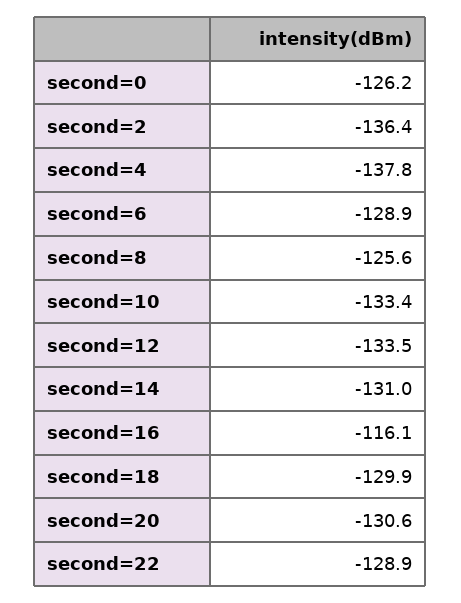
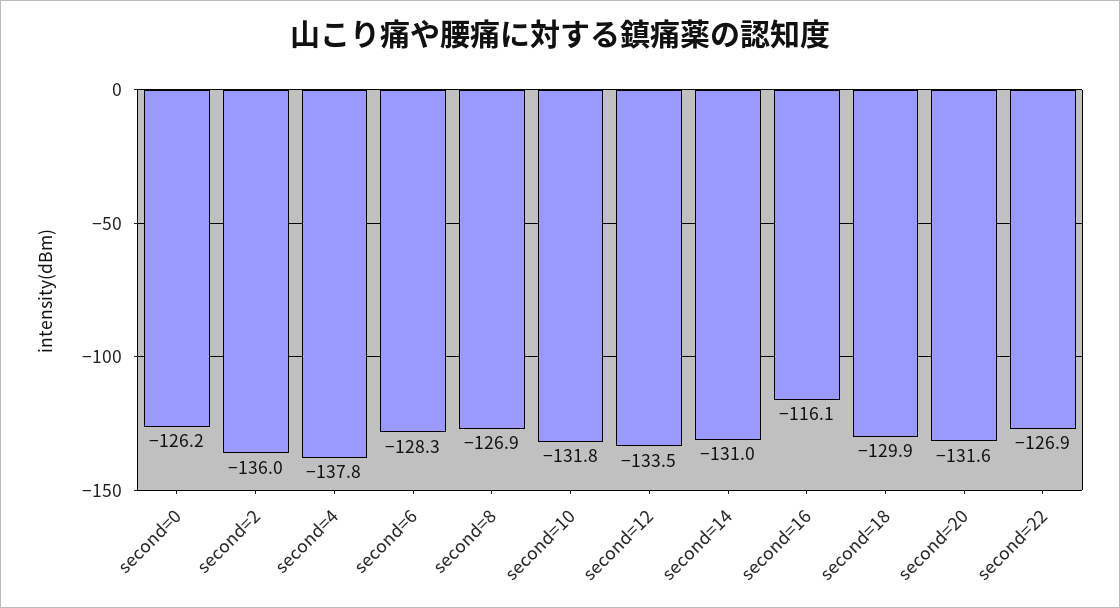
  {
    "second=0": -126.2,
-   "second=2": -136.4,
+   "second=2": -136,
    "second=4": -137.8,
-   "second=6": -128.9,
+   "second=6": -128.3,
-   "second=8": -125.6,
+   "second=8": -126.9,
-   "second=10": -133.4,
+   "second=10": -131.8,
    "second=12": -133.5,
    "second=14": -131,
    "second=16": -116.1,
    "second=18": -129.9,
-   "second=20": -130.6,
+   "second=20": -131.6,
-   "second=22": -128.9
+   "second=22": -126.9
  }

